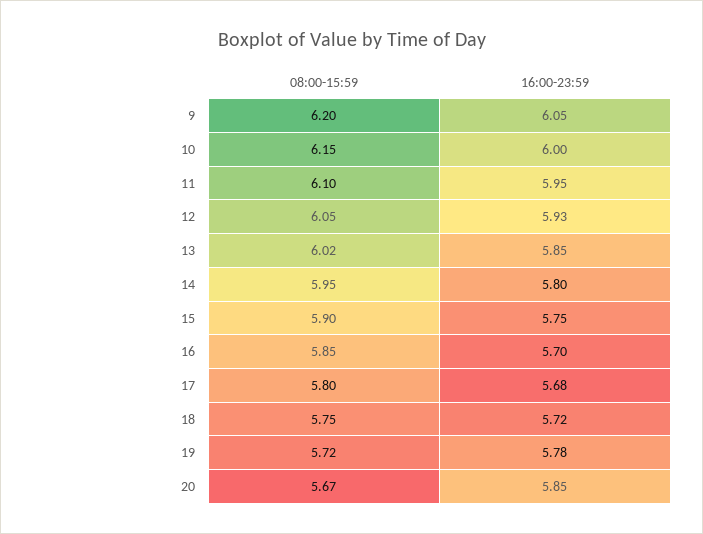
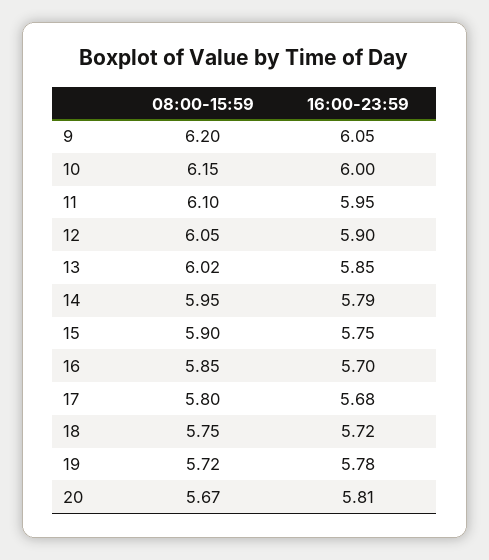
  {
    "08:00-15:59": {
      "9": 6.2,
      "10": 6.15,
      "11": 6.1,
      "12": 6.05,
      "13": 6.02,
      "14": 5.95,
      "15": 5.9,
      "16": 5.85,
      "17": 5.8,
      "18": 5.75,
      "19": 5.72,
      "20": 5.67
    },
    "16:00-23:59": {
      "9": 6.05,
      "10": 6,
      "11": 5.95,
-     "12": 5.93,
+     "12": 5.9,
      "13": 5.85,
-     "14": 5.8,
+     "14": 5.79,
      "15": 5.75,
      "16": 5.7,
      "17": 5.68,
      "18": 5.72,
      "19": 5.78,
-     "20": 5.85
+     "20": 5.81
    }
  }

